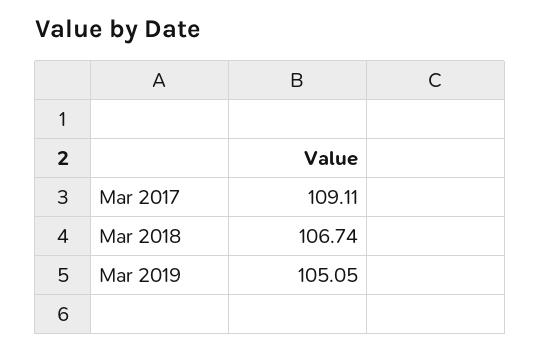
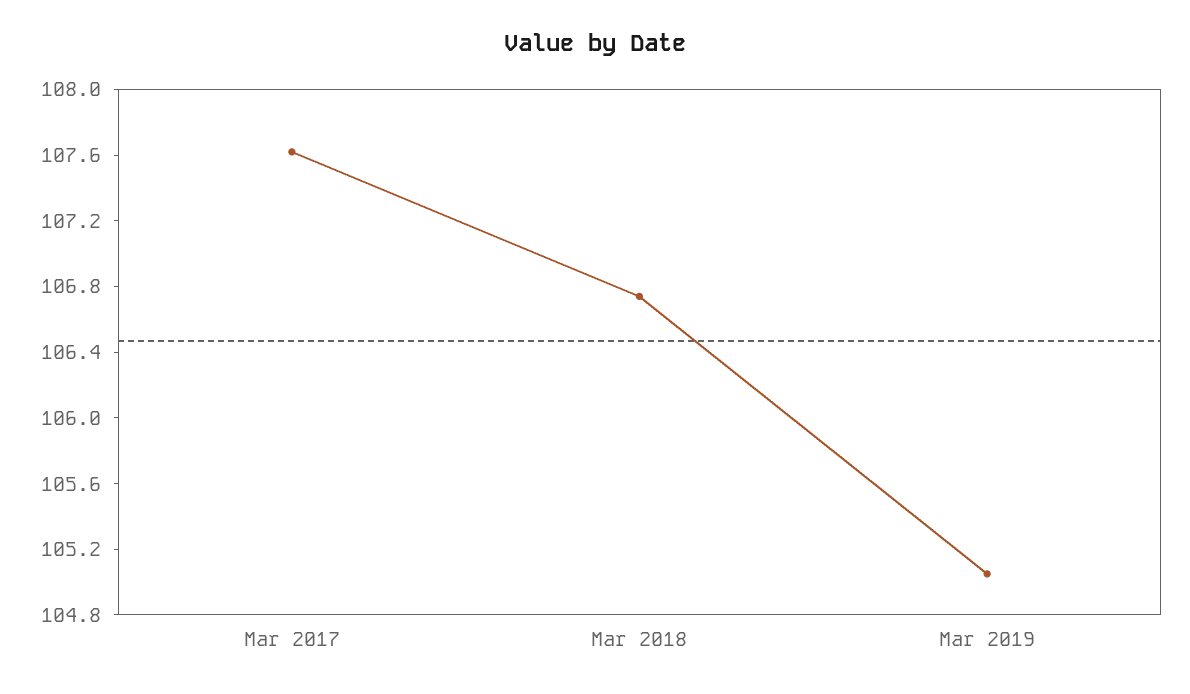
  {
-   "Mar 2017": 109.11,
+   "Mar 2017": 107.6,
    "Mar 2018": 106.74,
    "Mar 2019": 105.05
  }

